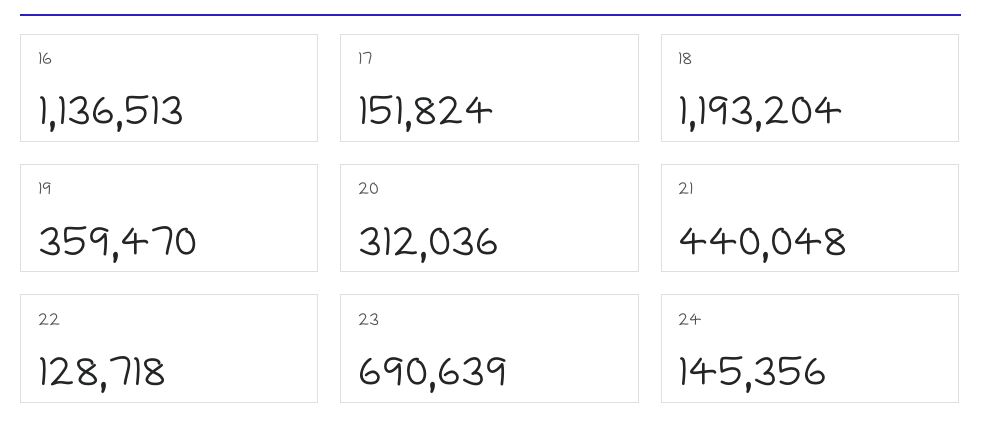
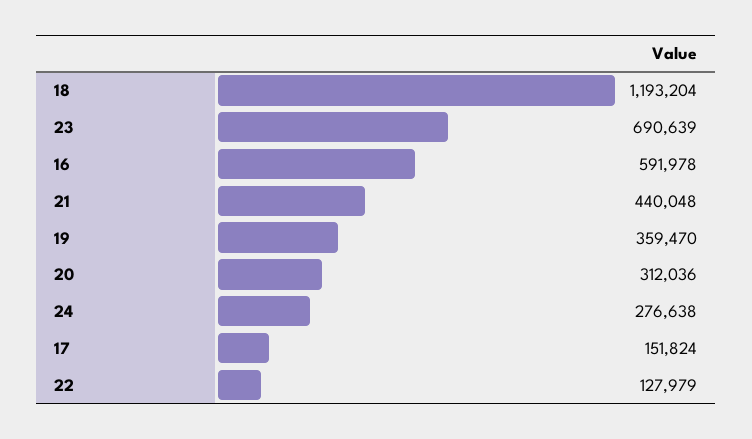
  {
-   "16": 1136513,
+   "16": 591978,
    "17": 151824,
    "18": 1193204,
    "19": 359470,
    "20": 312036,
    "21": 440048,
-   "22": 128718,
+   "22": 127979,
    "23": 690639,
-   "24": 145356
+   "24": 276638
  }

